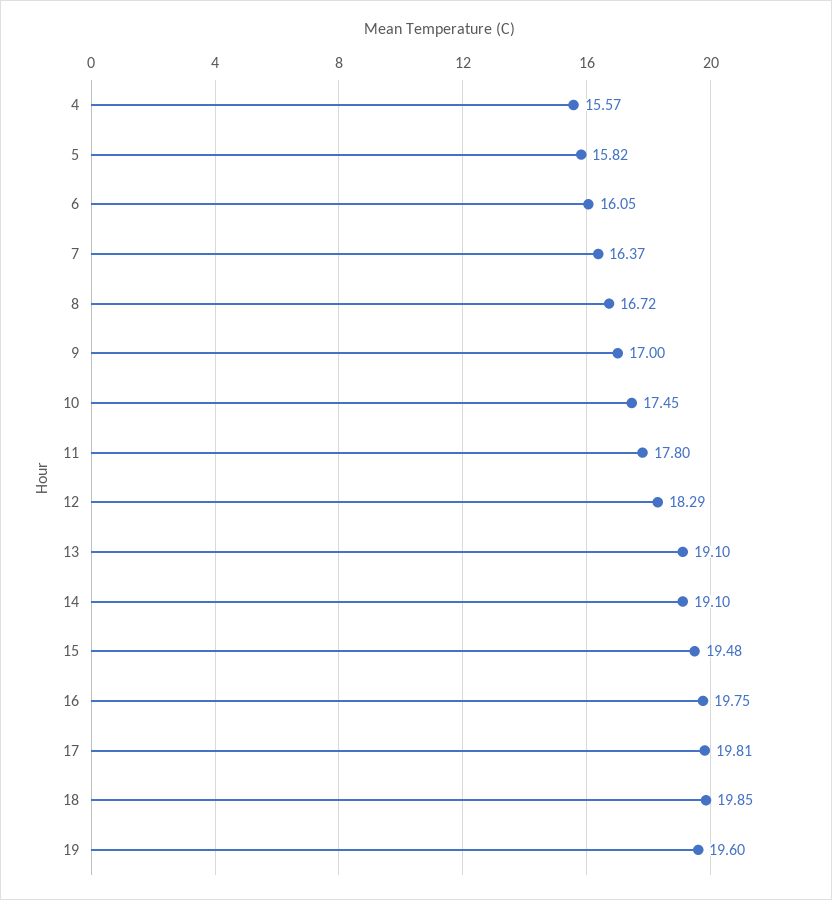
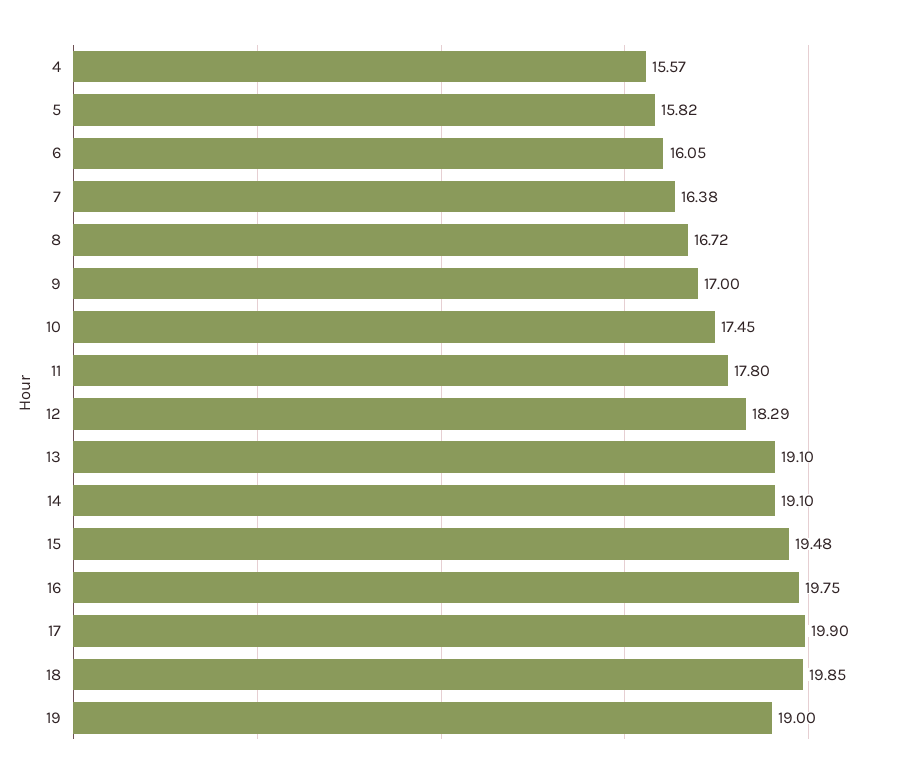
  {
    "4": 15.57,
    "5": 15.82,
    "6": 16.05,
-   "7": 16.37,
+   "7": 16.38,
    "8": 16.72,
    "9": 17,
    "10": 17.45,
    "11": 17.8,
    "12": 18.29,
    "13": 19.1,
    "14": 19.1,
    "15": 19.48,
    "16": 19.75,
-   "17": 19.81,
+   "17": 19.9,
    "18": 19.85,
-   "19": 19.6
+   "19": 19
  }

